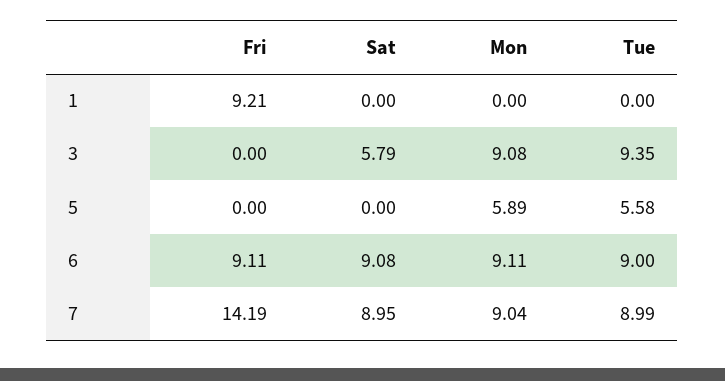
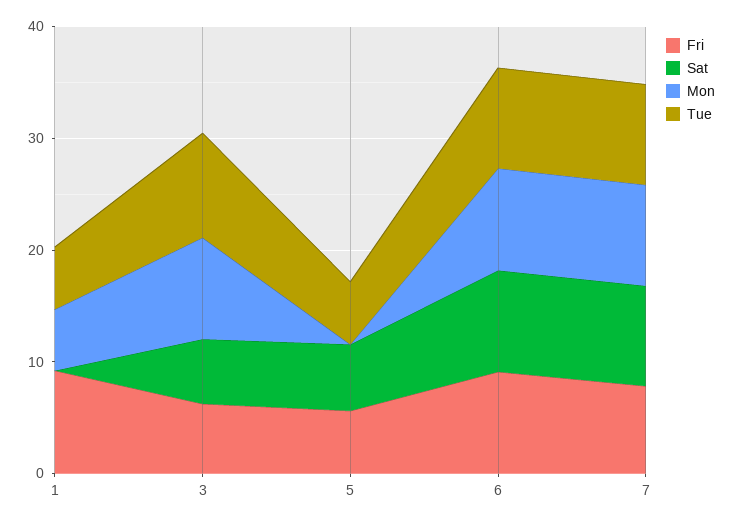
  {
    "Fri": {
      "1": 9.21,
-     "3": 0,
+     "3": 6,
-     "5": 0,
+     "5": 6,
      "6": 9.11,
-     "7": 14.19
+     "7": 8
    },
    "Sat": {
      "1": 0,
      "3": 5.79,
-     "5": 0,
+     "5": 6,
      "6": 9.08,
      "7": 8.95
    },
    "Mon": {
-     "1": 0,
+     "1": 6,
      "3": 9.08,
-     "5": 5.89,
+     "5": 0,
      "6": 9.11,
      "7": 9.04
    },
    "Tue": {
-     "1": 0,
+     "1": 6,
      "3": 9.35,
      "5": 5.58,
      "6": 9,
      "7": 8.99
    }
  }

